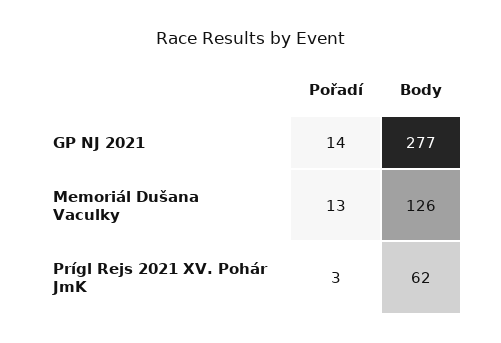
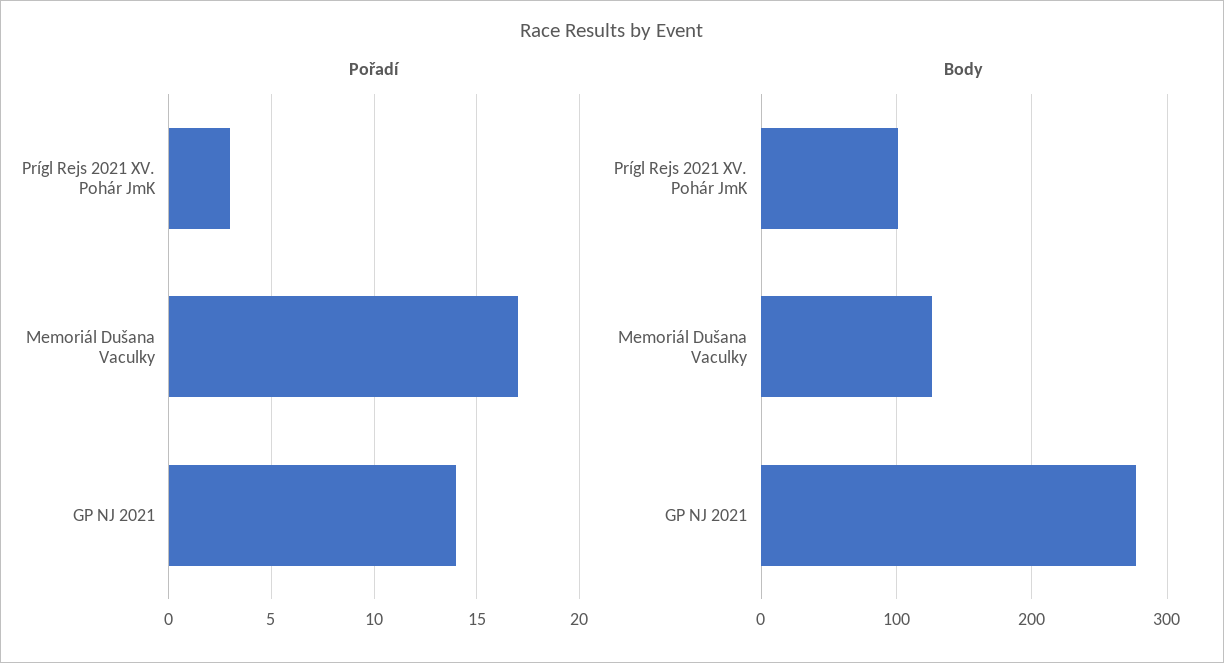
  {
    "Pořadí": {
      "GP NJ 2021": 14,
-     "Memoriál Dušana Vaculky": 13,
+     "Memoriál Dušana Vaculky": 17,
      "Prígl Rejs 2021 XV. Pohár JmK": 3
    },
    "Body": {
      "GP NJ 2021": 277,
      "Memoriál Dušana Vaculky": 126,
-     "Prígl Rejs 2021 XV. Pohár JmK": 62
+     "Prígl Rejs 2021 XV. Pohár JmK": 100
    }
  }

